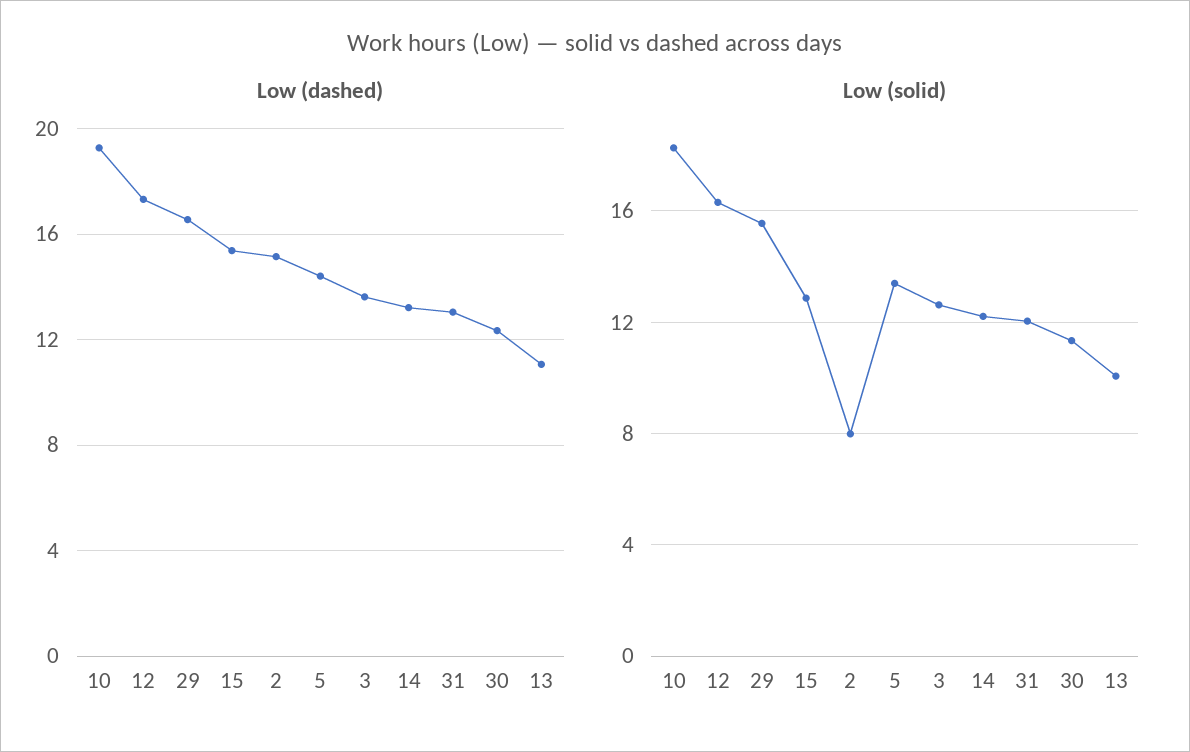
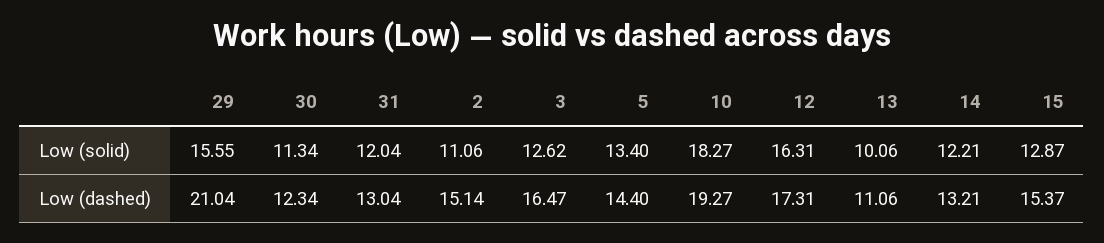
  {
    "Low (dashed)": {
      "10": 19.27,
      "12": 17.31,
-     "29": 16.5,
+     "29": 21.04,
      "15": 15.37,
      "2": 15.14,
      "5": 14.4,
-     "3": 13.5,
+     "3": 16.47,
      "14": 13.21,
      "31": 13.04,
      "30": 12.34,
      "13": 11.06
    },
    "Low (solid)": {
      "10": 18.27,
      "12": 16.31,
      "29": 15.55,
      "15": 12.87,
-     "2": 8,
+     "2": 11.06,
      "5": 13.4,
      "3": 12.62,
      "14": 12.21,
      "31": 12.04,
      "30": 11.34,
      "13": 10.06
    }
  }

